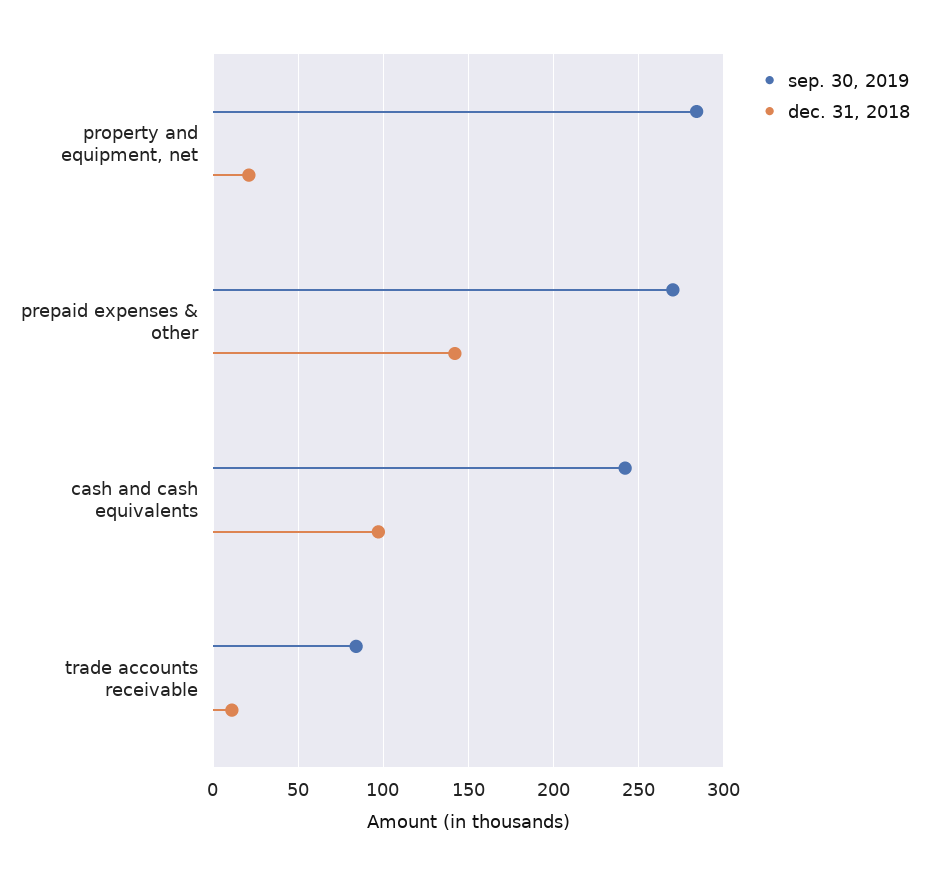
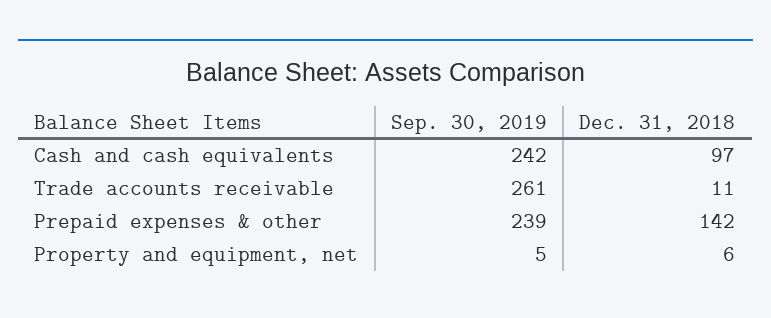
  {
    "sep. 30, 2019": {
-     "property and equipment, net": 285,
+     "property and equipment, net": 5,
-     "prepaid expenses & other": 270,
+     "prepaid expenses & other": 239,
      "cash and cash equivalents": 242,
-     "trade accounts receivable": 85
+     "trade accounts receivable": 261
    },
    "dec. 31, 2018": {
-     "property and equipment, net": 20,
+     "property and equipment, net": 6,
      "prepaid expenses & other": 142,
      "cash and cash equivalents": 97,
      "trade accounts receivable": 11
    }
  }

